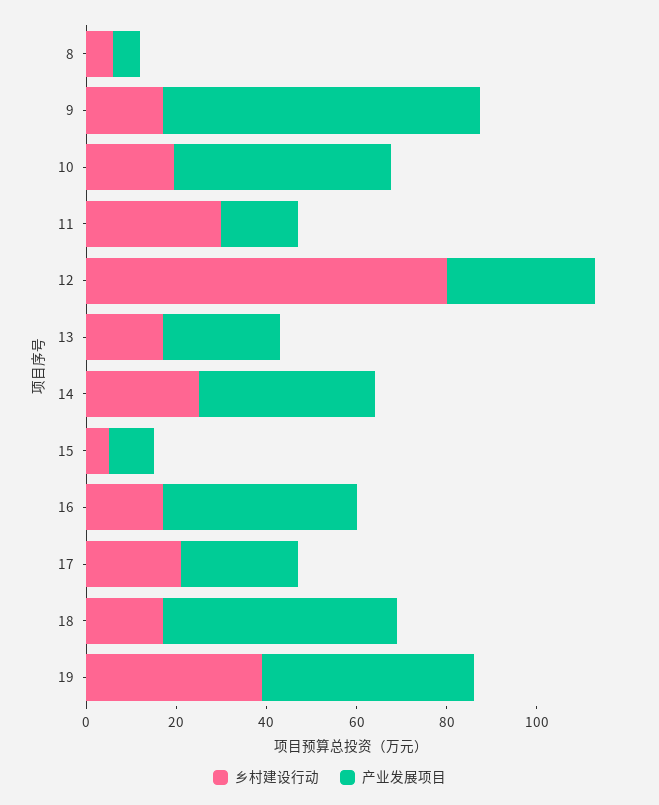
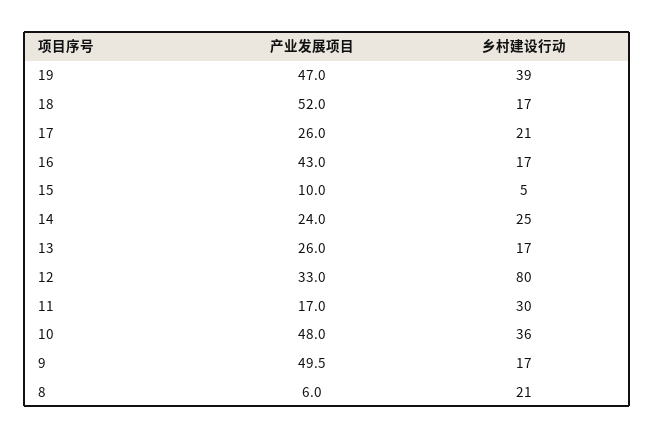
  {
    "乡村建设行动": {
-     "8": 5,
+     "8": 21,
      "9": 17,
-     "10": 20,
+     "10": 36,
      "11": 30,
      "12": 80,
      "13": 17,
      "14": 25,
      "15": 5,
      "16": 17,
      "17": 21,
      "18": 17,
      "19": 39
    },
    "产业发展项目": {
      "8": 6,
-     "9": 70,
+     "9": 49.5,
      "10": 48,
      "11": 17,
      "12": 33,
      "13": 26,
-     "14": 40,
+     "14": 24,
      "15": 10,
      "16": 43,
      "17": 26,
      "18": 52,
      "19": 47
    }
  }

